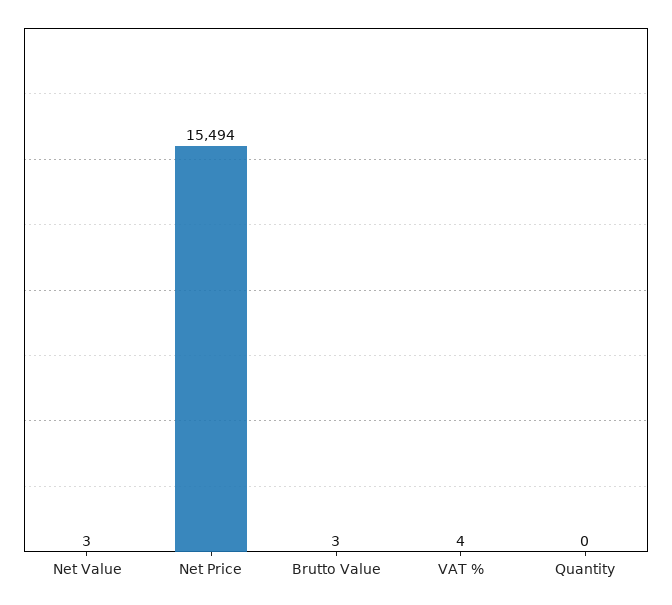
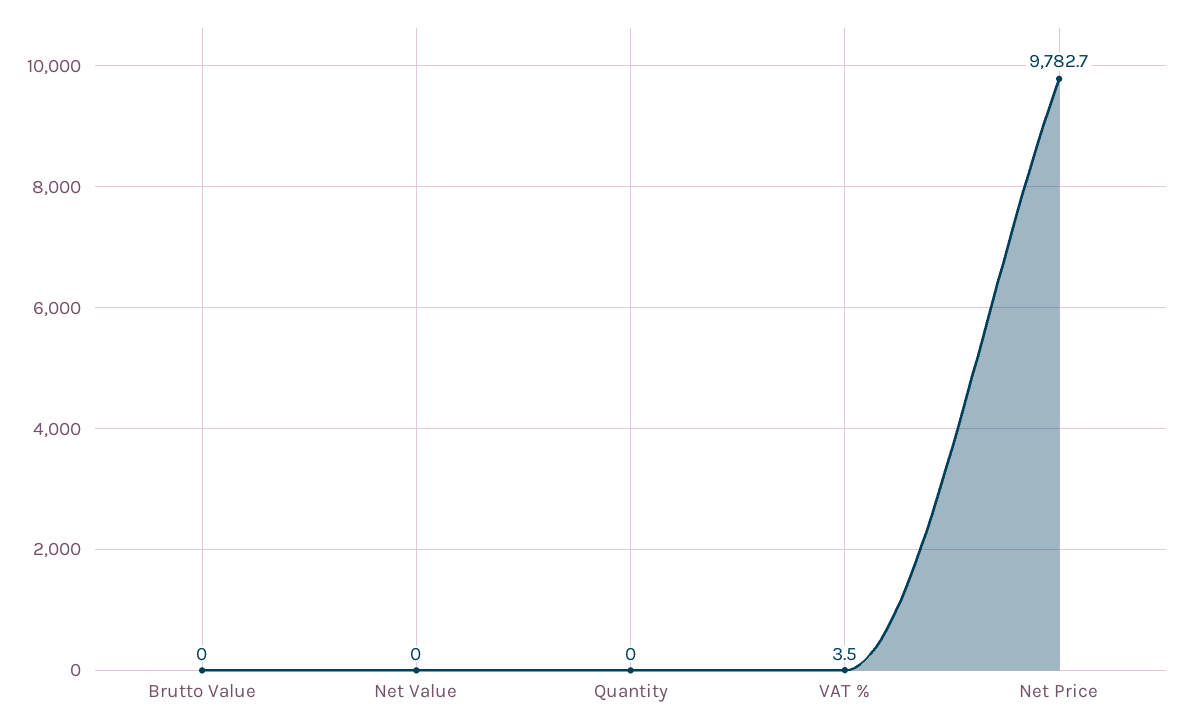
  {
-   "Net Value": 3,
+   "Net Value": 0,
-   "Net Price": 15494,
+   "Net Price": 9782.7,
-   "Brutto Value": 3,
+   "Brutto Value": 0,
    "VAT %": 3.5,
    "Quantity": 0
  }

